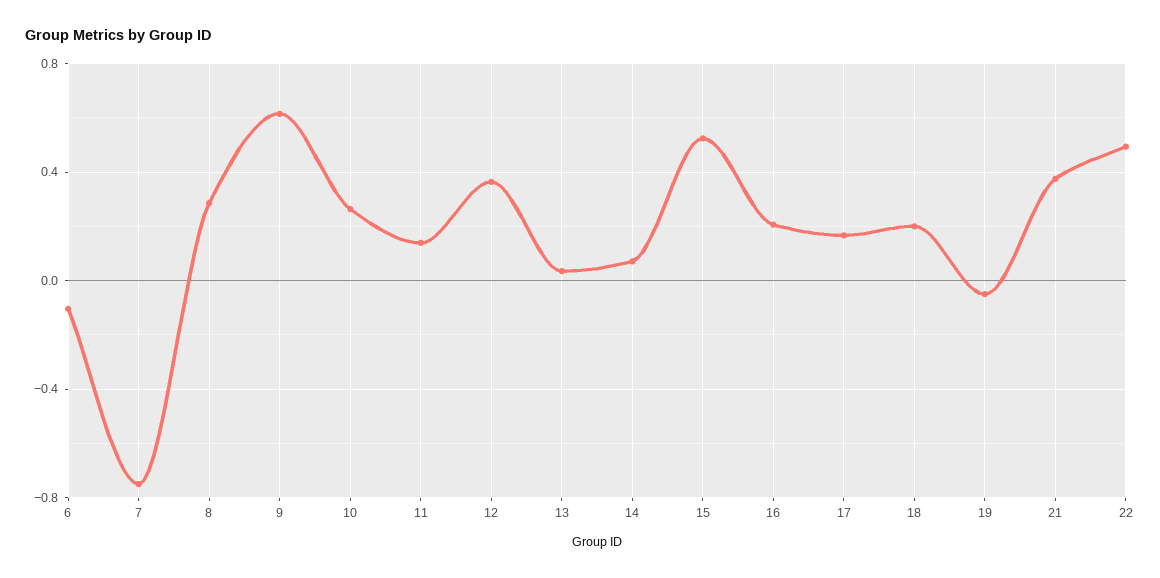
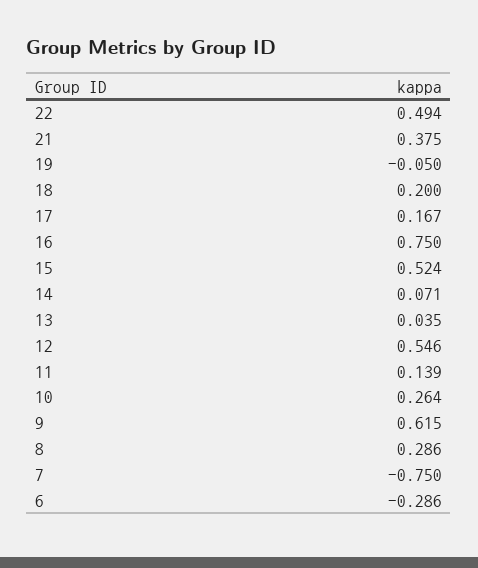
  {
-   "6": -0.1,
+   "6": -0.286,
    "7": -0.75,
    "8": 0.286,
    "9": 0.615,
    "10": 0.264,
    "11": 0.139,
-   "12": 0.35,
+   "12": 0.546,
    "13": 0.035,
    "14": 0.071,
    "15": 0.524,
-   "16": 0.2,
+   "16": 0.75,
    "17": 0.167,
    "18": 0.2,
    "19": -0.05,
    "21": 0.375,
    "22": 0.494
  }

